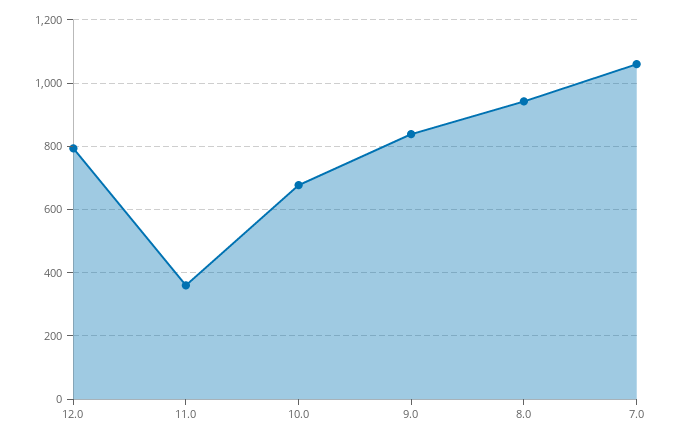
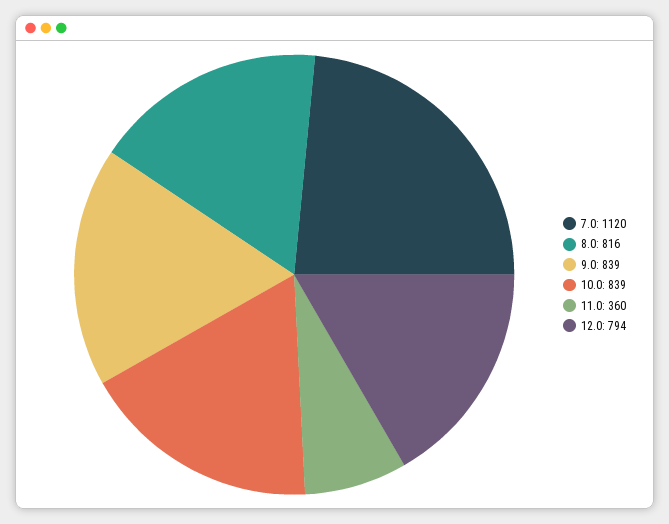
  {
    "12.0": 794,
    "11.0": 360,
-   "10.0": 680,
+   "10.0": 839,
    "9.0": 839,
-   "8.0": 940,
+   "8.0": 816,
-   "7.0": 1060
+   "7.0": 1120
  }

